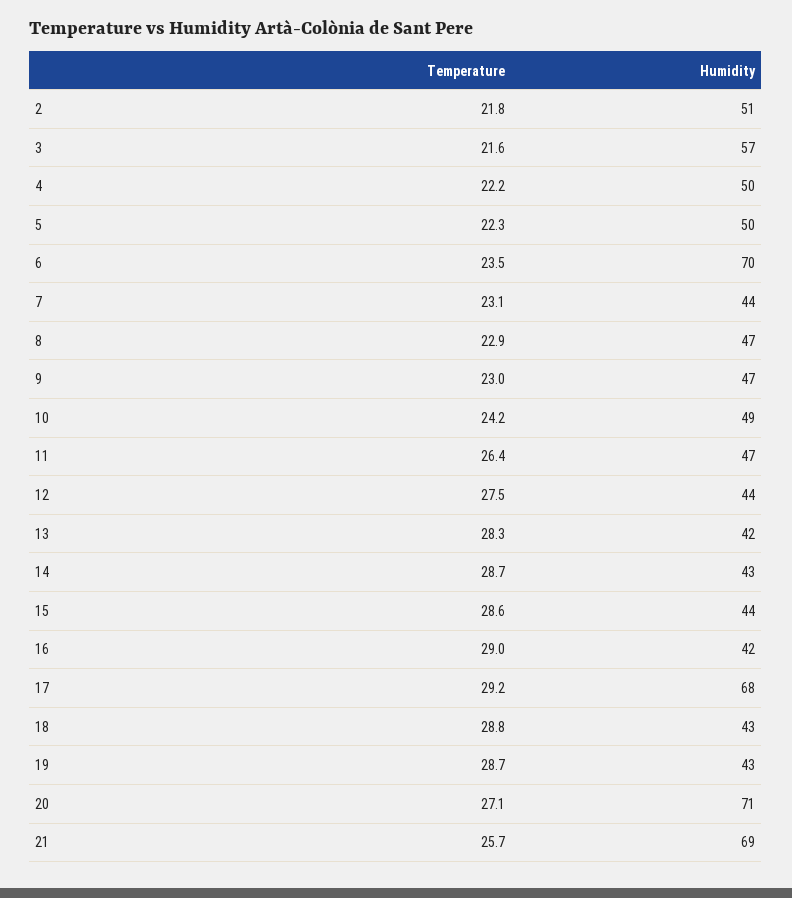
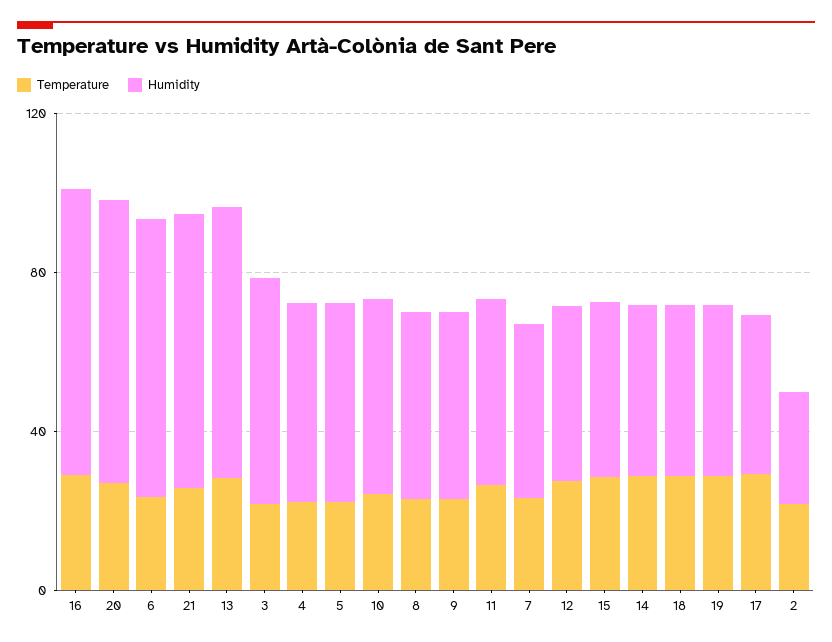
  {
    "Temperature": {
      "2": 21.8,
      "3": 21.6,
      "4": 22.2,
      "5": 22.3,
      "6": 23.5,
      "7": 23.1,
      "8": 22.9,
      "9": 23,
      "10": 24.2,
      "11": 26.4,
      "12": 27.5,
      "13": 28.3,
      "14": 28.7,
      "15": 28.6,
      "16": 29,
      "17": 29.2,
      "18": 28.8,
      "19": 28.7,
      "20": 27.1,
      "21": 25.7
    },
    "Humidity": {
-     "2": 51,
+     "2": 30,
      "3": 57,
      "4": 50,
      "5": 50,
      "6": 70,
      "7": 44,
      "8": 47,
      "9": 47,
      "10": 49,
      "11": 47,
      "12": 44,
-     "13": 42,
+     "13": 70,
      "14": 43,
      "15": 44,
-     "16": 42,
+     "16": 70,
-     "17": 68,
+     "17": 40,
      "18": 43,
      "19": 43,
      "20": 71,
      "21": 69
    }
  }

